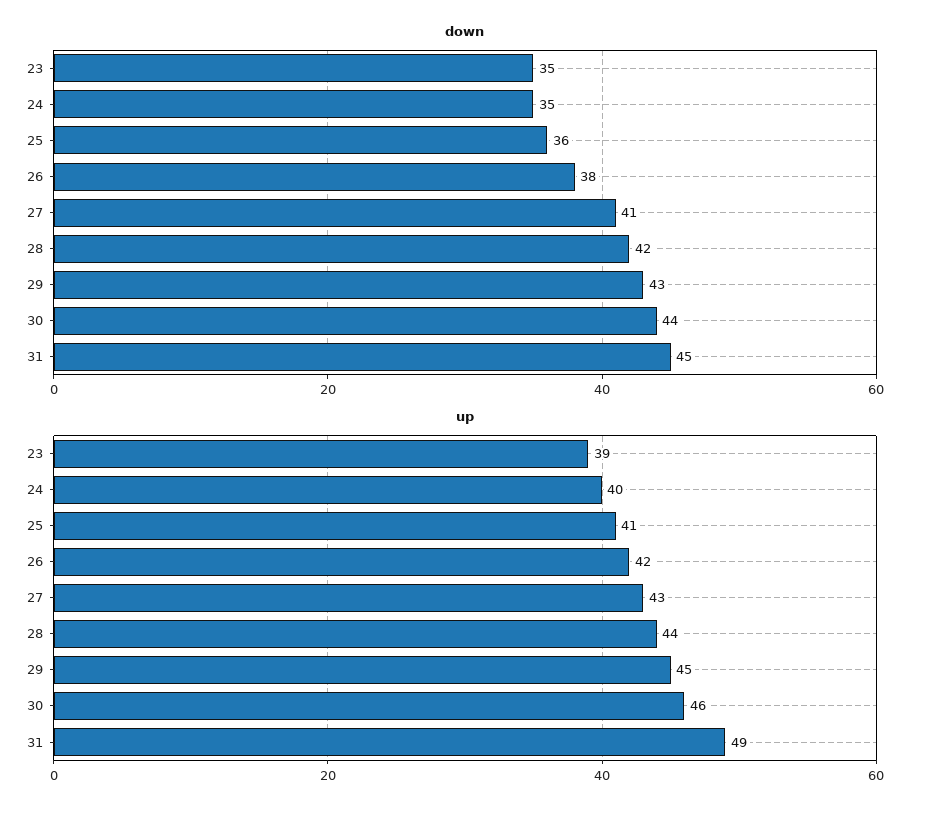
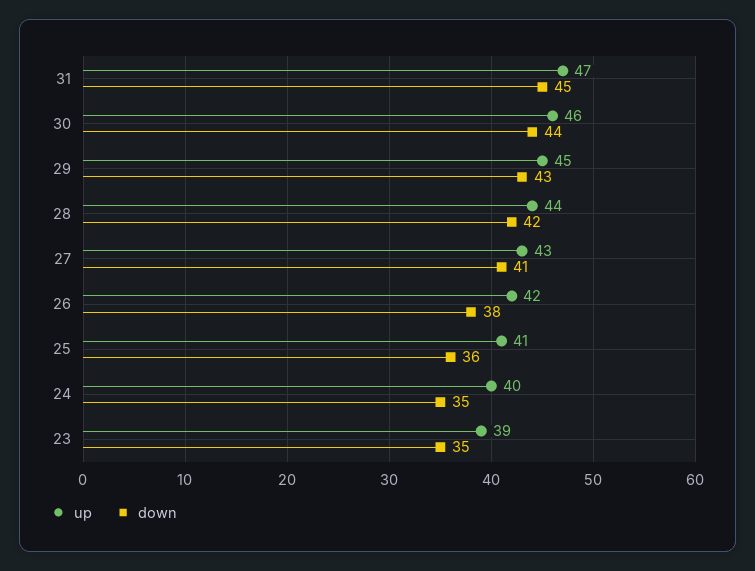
  {
    "down": {
      "23": 35,
      "24": 35,
      "25": 36,
      "26": 38,
      "27": 41,
      "28": 42,
      "29": 43,
      "30": 44,
      "31": 45
    },
    "up": {
      "23": 39,
      "24": 40,
      "25": 41,
      "26": 42,
      "27": 43,
      "28": 44,
      "29": 45,
      "30": 46,
-     "31": 49
+     "31": 47
    }
  }

